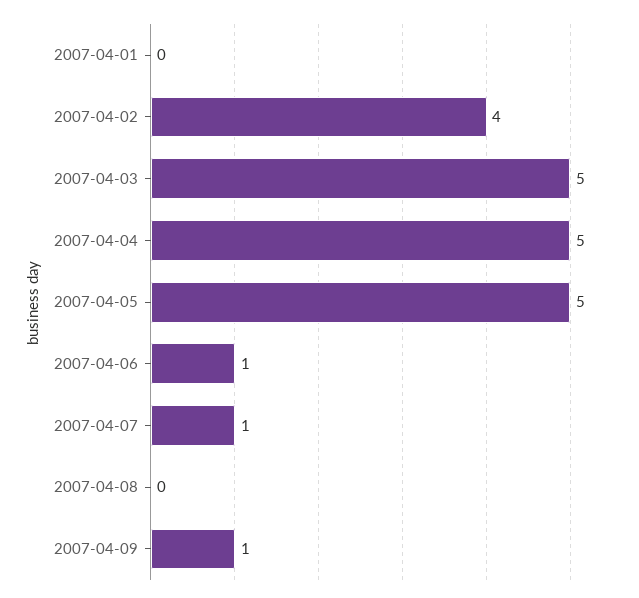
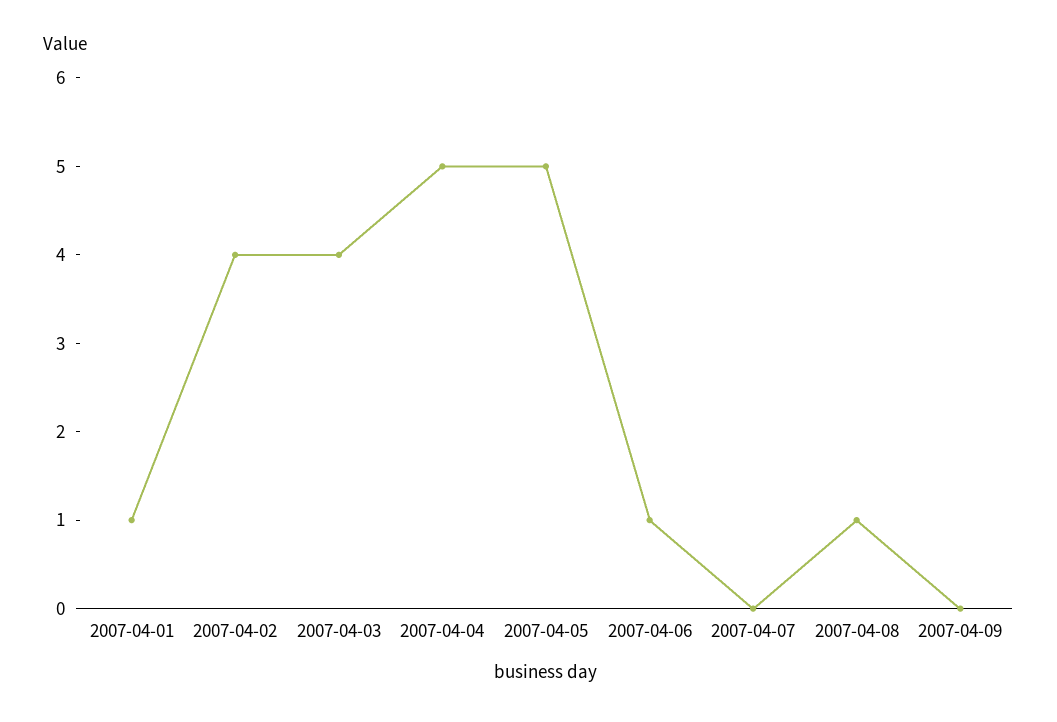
  {
-   "2007-04-01": 0,
+   "2007-04-01": 1,
    "2007-04-02": 4,
-   "2007-04-03": 5,
+   "2007-04-03": 4,
    "2007-04-04": 5,
    "2007-04-05": 5,
    "2007-04-06": 1,
-   "2007-04-07": 1,
+   "2007-04-07": 0,
-   "2007-04-08": 0,
+   "2007-04-08": 1,
-   "2007-04-09": 1
+   "2007-04-09": 0
  }

